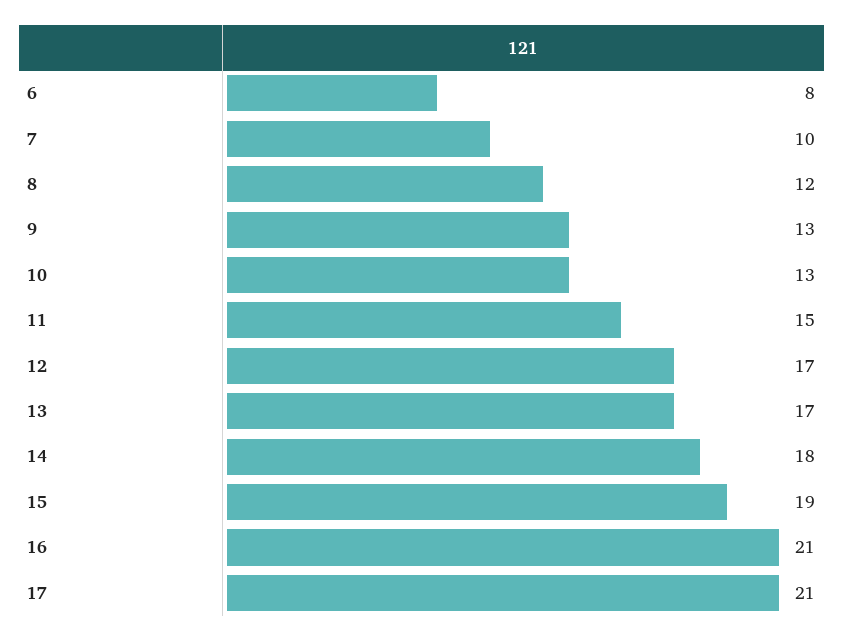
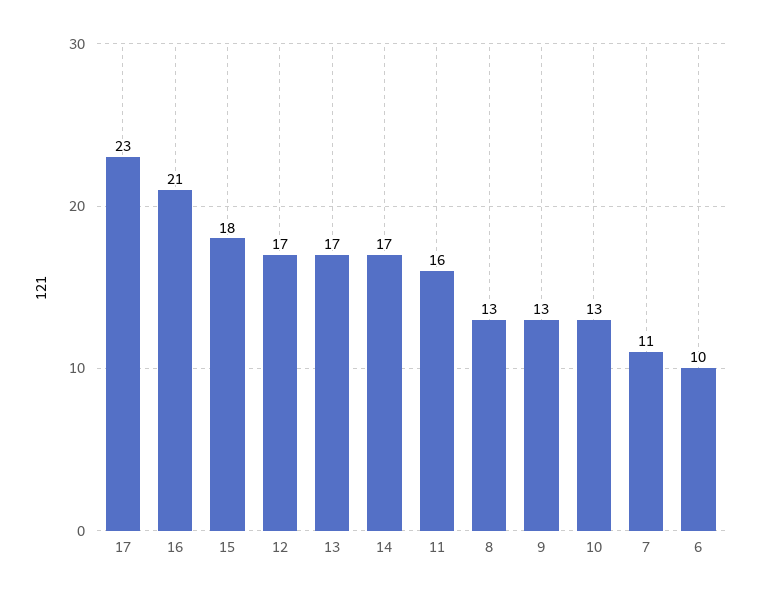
  {
-   "6": 8,
+   "6": 10,
-   "7": 10,
+   "7": 11,
-   "8": 12,
+   "8": 13,
    "9": 13,
    "10": 13,
-   "11": 15,
+   "11": 16,
    "12": 17,
    "13": 17,
-   "14": 18,
+   "14": 17,
-   "15": 19,
+   "15": 18,
    "16": 21,
-   "17": 21
+   "17": 23
  }

